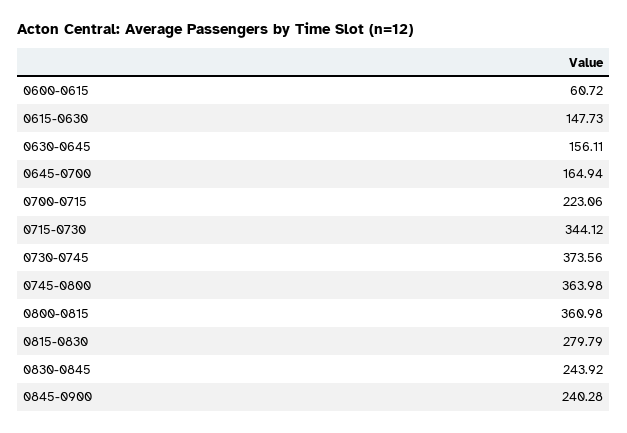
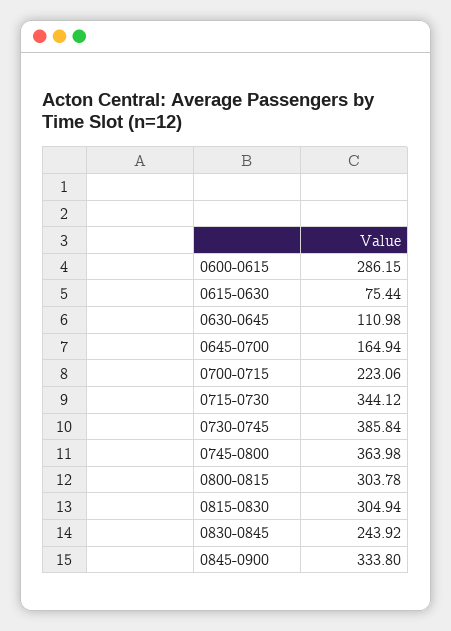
  {
-   "0600-0615": 60.72,
+   "0600-0615": 286.15,
-   "0615-0630": 147.73,
+   "0615-0630": 75.44,
-   "0630-0645": 156.11,
+   "0630-0645": 110.98,
    "0645-0700": 164.94,
    "0700-0715": 223.06,
    "0715-0730": 344.12,
-   "0730-0745": 373.56,
+   "0730-0745": 385.84,
    "0745-0800": 363.98,
-   "0800-0815": 360.98,
+   "0800-0815": 303.78,
-   "0815-0830": 279.79,
+   "0815-0830": 304.94,
    "0830-0845": 243.92,
-   "0845-0900": 240.28
+   "0845-0900": 333.8
  }

